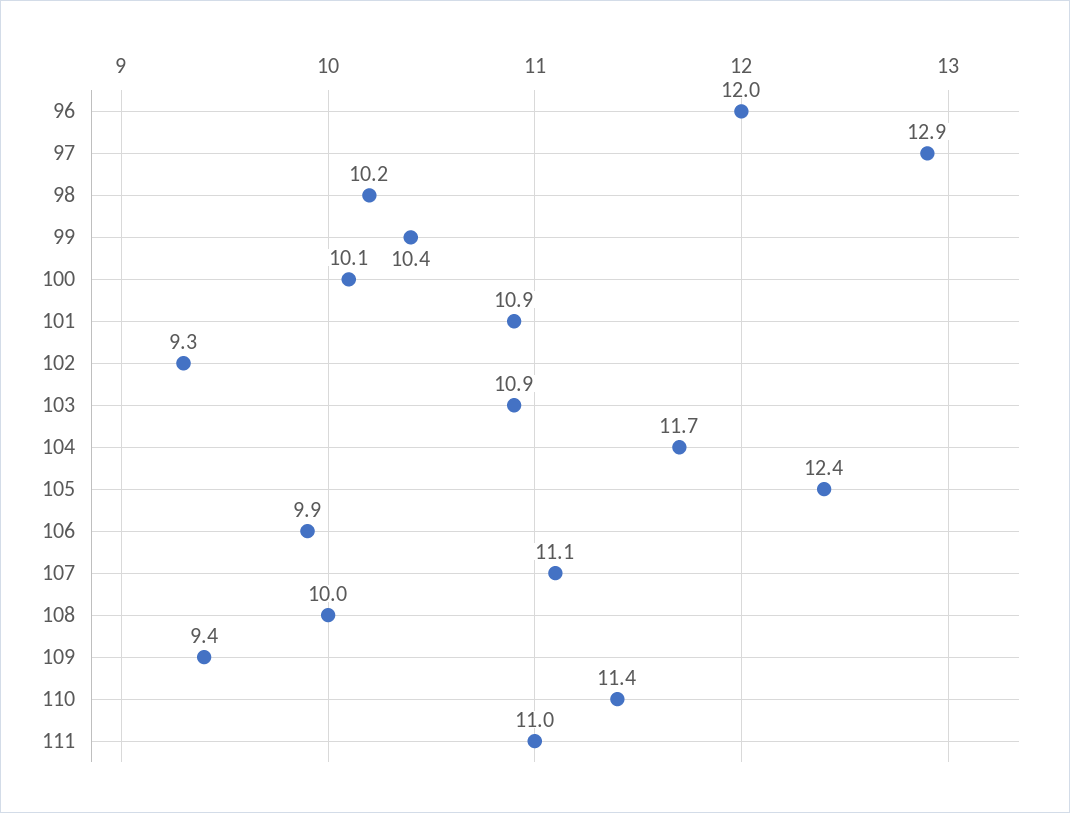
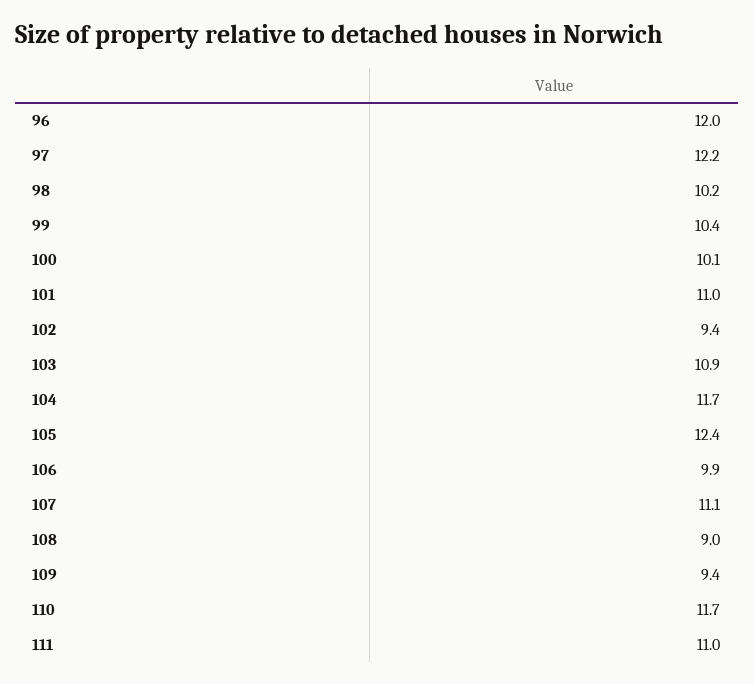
  {
    "96": 12,
-   "97": 12.9,
+   "97": 12.2,
    "98": 10.2,
    "99": 10.4,
    "100": 10.1,
-   "101": 10.9,
+   "101": 11,
-   "102": 9.3,
+   "102": 9.4,
    "103": 10.9,
    "104": 11.7,
    "105": 12.4,
    "106": 9.9,
    "107": 11.1,
-   "108": 10,
+   "108": 9,
    "109": 9.4,
-   "110": 11.4,
+   "110": 11.7,
    "111": 11
  }

